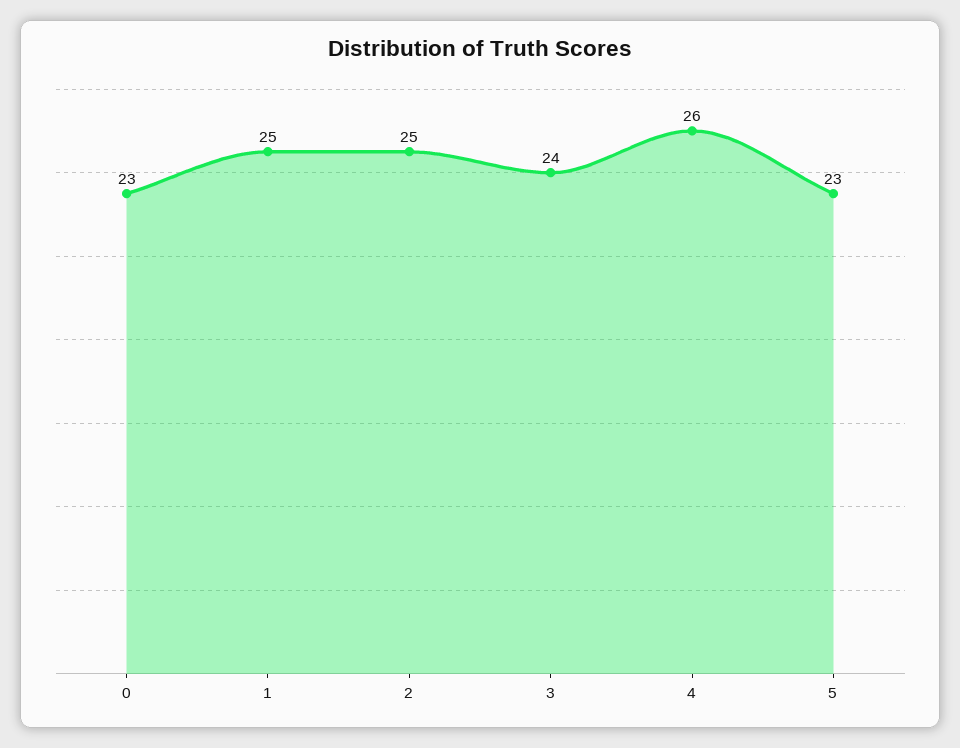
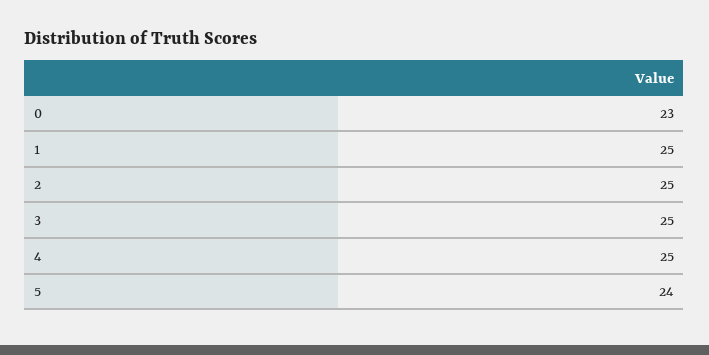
  {
    "0": 23,
    "1": 25,
    "2": 25,
-   "3": 24,
+   "3": 25,
-   "4": 26,
+   "4": 25,
-   "5": 23
+   "5": 24
  }

